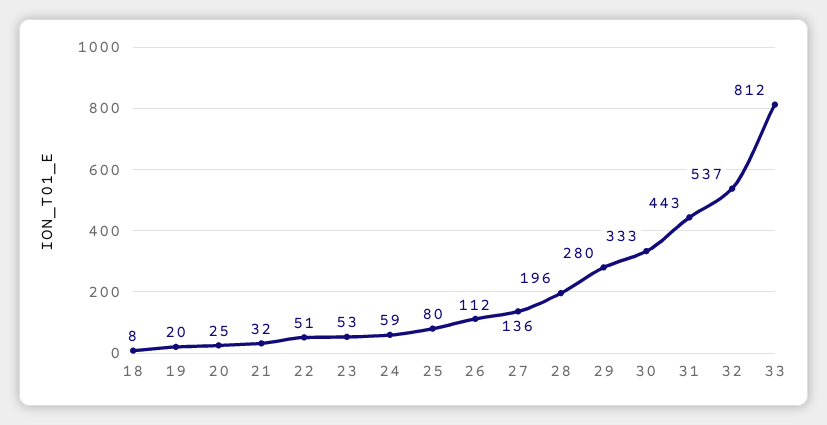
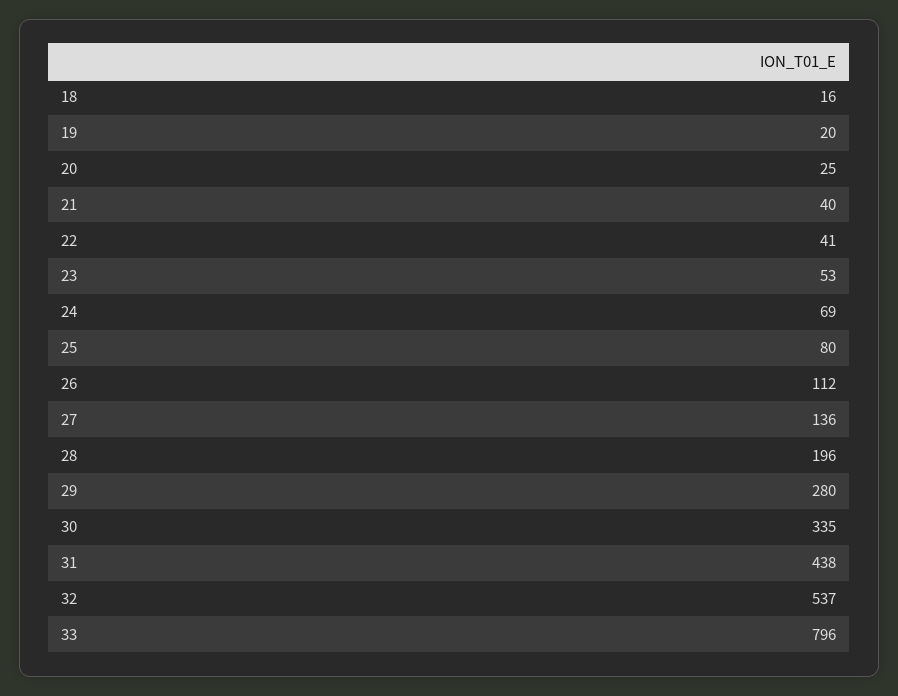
  {
-   "18": 8,
+   "18": 16,
    "19": 20,
    "20": 25,
-   "21": 32,
+   "21": 40,
-   "22": 51,
+   "22": 41,
    "23": 53,
-   "24": 59,
+   "24": 69,
    "25": 80,
    "26": 112,
    "27": 136,
    "28": 196,
    "29": 280,
-   "30": 333,
+   "30": 335,
-   "31": 443,
+   "31": 438,
    "32": 537,
-   "33": 812
+   "33": 796
  }

